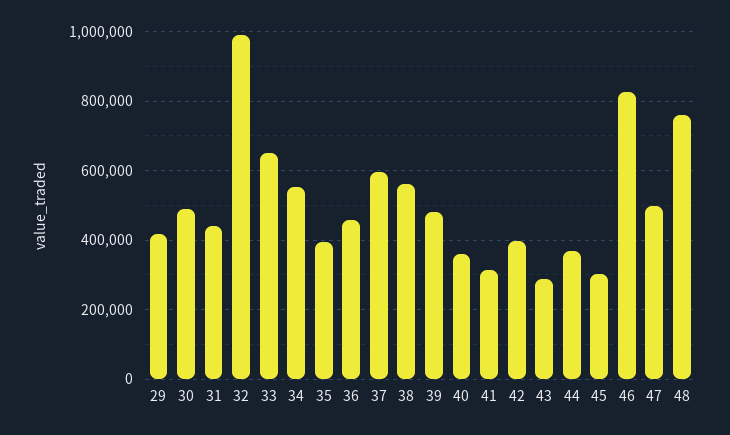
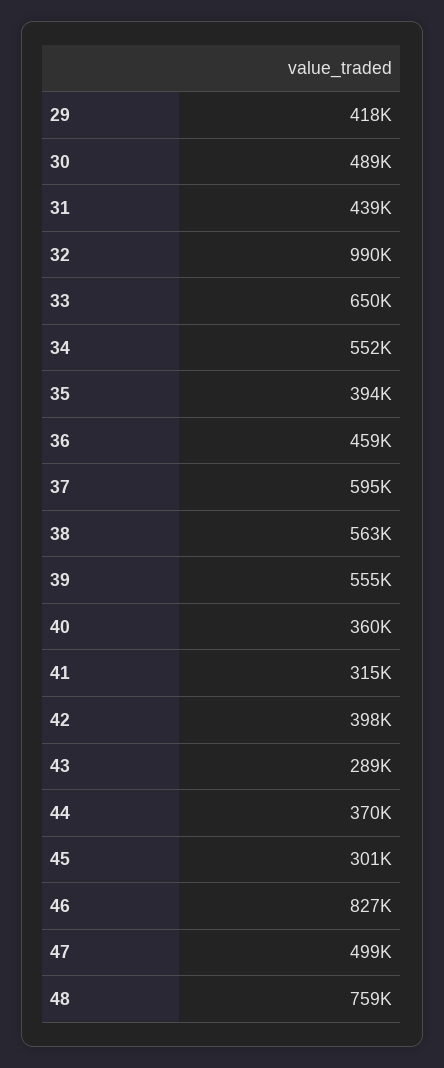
  {
    "29": 418000,
    "30": 489000,
    "31": 439000,
    "32": 990000,
    "33": 650000,
    "34": 552000,
    "35": 394000,
    "36": 459000,
    "37": 595000,
    "38": 563000,
-   "39": 480000,
+   "39": 555000,
    "40": 360000,
    "41": 315000,
    "42": 398000,
    "43": 289000,
    "44": 370000,
    "45": 301000,
    "46": 827000,
    "47": 499000,
    "48": 759000
  }

